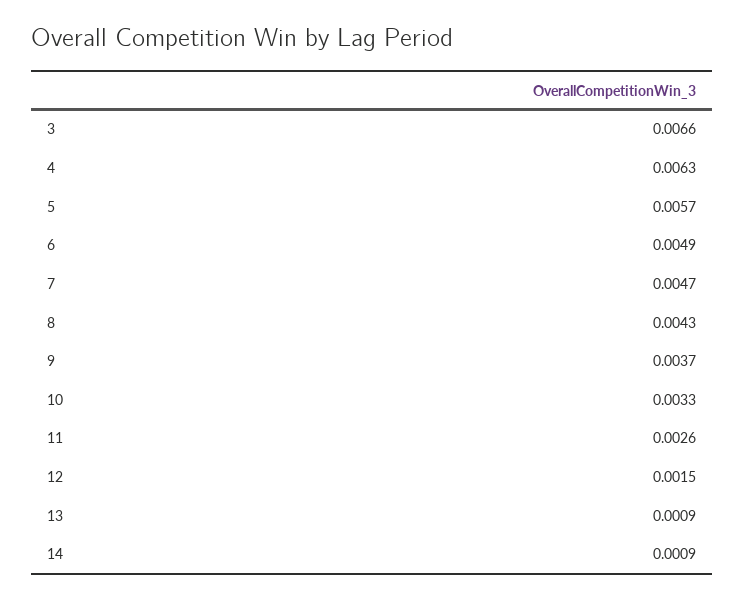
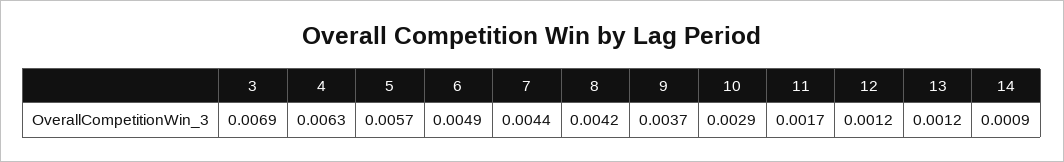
  {
-   "3": 0.0066,
+   "3": 0.0069,
    "4": 0.0063,
    "5": 0.0057,
    "6": 0.0049,
-   "7": 0.0047,
+   "7": 0.0044,
-   "8": 0.0043,
+   "8": 0.0042,
    "9": 0.0037,
-   "10": 0.0033,
+   "10": 0.0029,
-   "11": 0.0026,
+   "11": 0.0017,
-   "12": 0.0015,
+   "12": 0.0012,
-   "13": 0.0009,
+   "13": 0.0012,
    "14": 0.0009
  }

